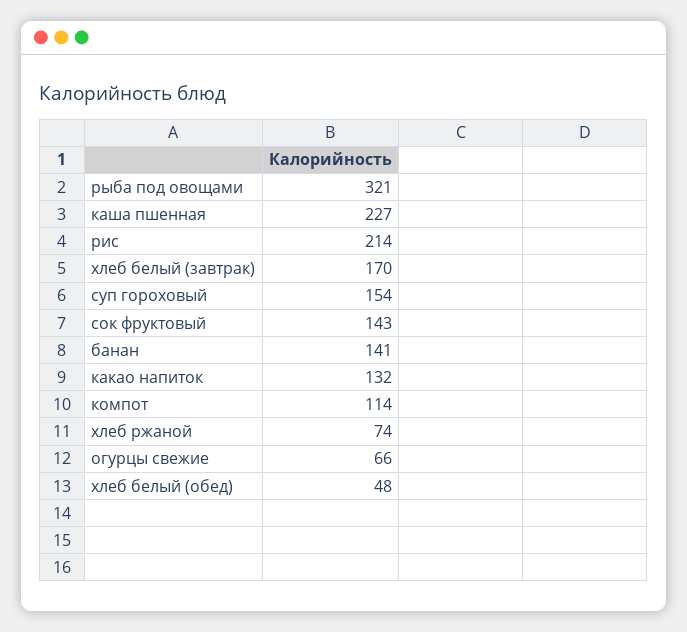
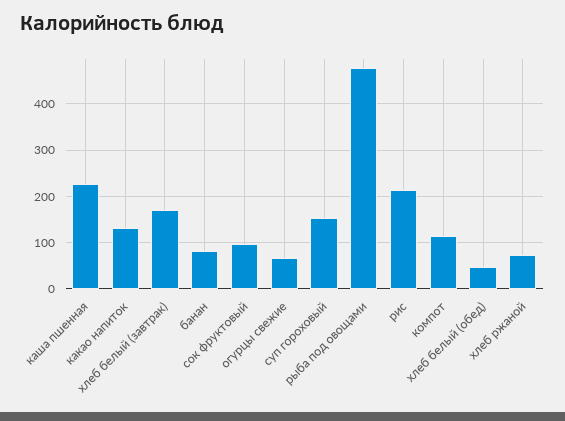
  {
-   "рыба под овощами": 321,
+   "рыба под овощами": 480,
    "каша пшенная": 227,
    "рис": 214,
    "хлеб белый (завтрак)": 170,
    "суп гороховый": 154,
-   "сок фруктовый": 143,
+   "сок фруктовый": 100,
-   "банан": 141,
+   "банан": 80,
    "какао напиток": 132,
    "компот": 114,
    "хлеб ржаной": 74,
    "огурцы свежие": 66,
    "хлеб белый (обед)": 48
  }

